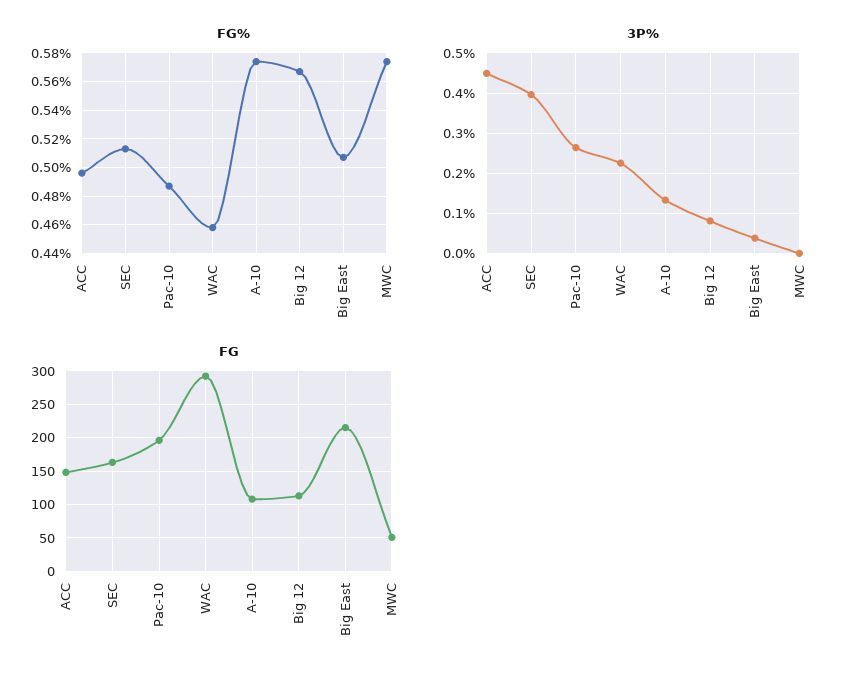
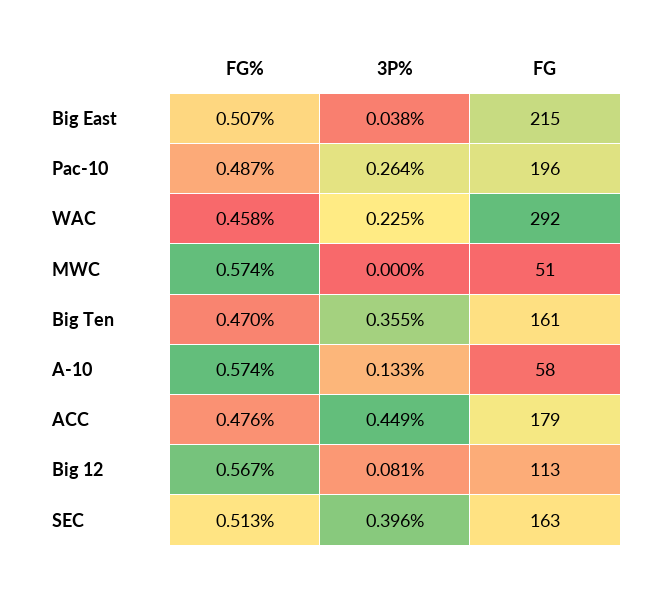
  {
    "FG%": {
-     "ACC": 0.495,
+     "ACC": 0.476,
      "SEC": 0.513,
      "Pac-10": 0.487,
      "WAC": 0.458,
      "A-10": 0.574,
      "Big 12": 0.567,
      "Big East": 0.507,
-     "MWC": 0.574
+     "MWC": 0.574,
+     "Big Ten": 0.47
    },
    "3P%": {
      "ACC": 0.449,
      "SEC": 0.396,
      "Pac-10": 0.264,
      "WAC": 0.225,
      "A-10": 0.133,
      "Big 12": 0.081,
      "Big East": 0.038,
-     "MWC": 0
+     "MWC": 0,
+     "Big Ten": 0.355
    },
    "FG": {
-     "ACC": 150,
+     "ACC": 179,
      "SEC": 163,
      "Pac-10": 196,
      "WAC": 292,
-     "A-10": 110,
+     "A-10": 58,
      "Big 12": 113,
      "Big East": 215,
-     "MWC": 51
+     "MWC": 51,
+     "Big Ten": 161
    }
  }

